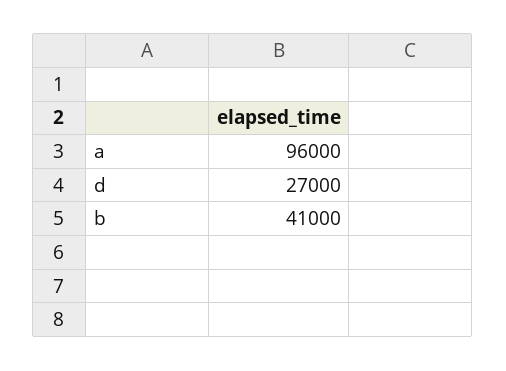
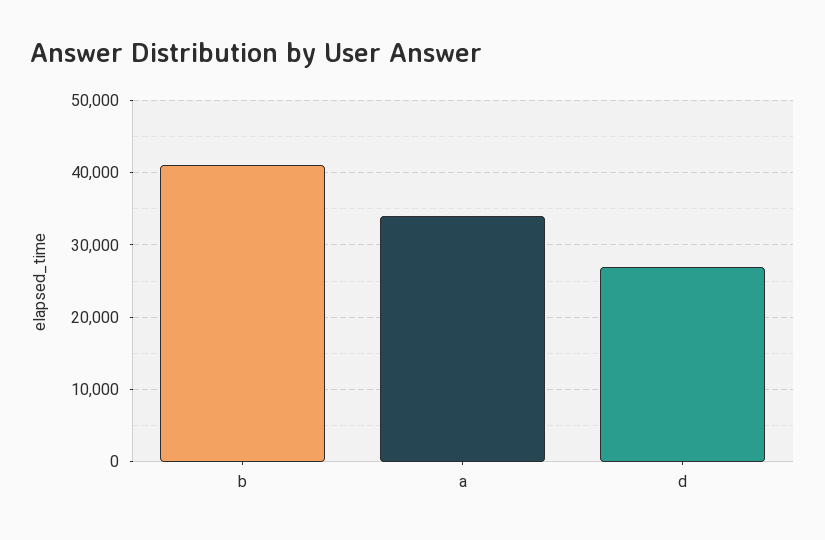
  {
-   "a": 96000,
+   "a": 34000,
    "d": 27000,
    "b": 41000
  }

